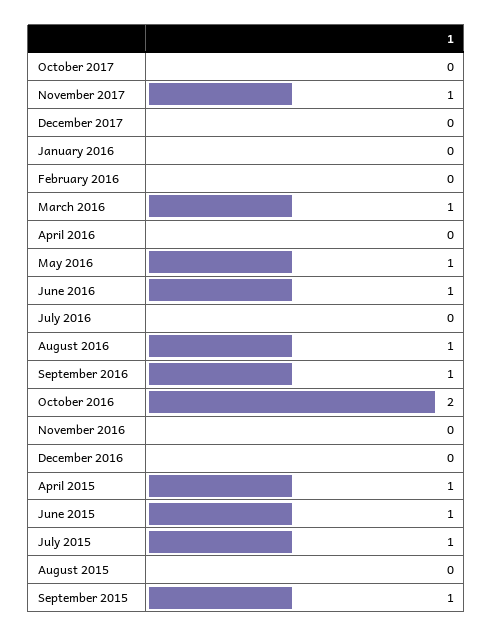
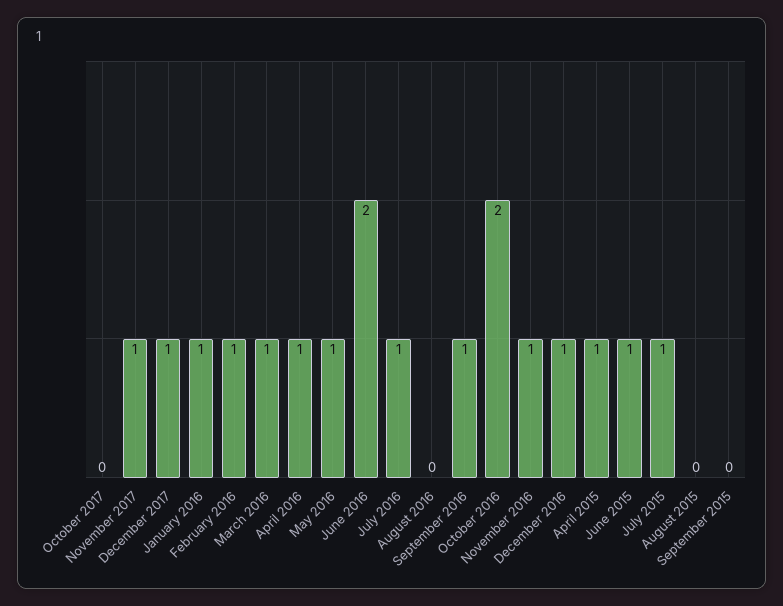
  {
    "October 2017": 0,
    "November 2017": 1,
-   "December 2017": 0,
+   "December 2017": 1,
-   "January 2016": 0,
+   "January 2016": 1,
-   "February 2016": 0,
+   "February 2016": 1,
    "March 2016": 1,
-   "April 2016": 0,
+   "April 2016": 1,
    "May 2016": 1,
-   "June 2016": 1,
+   "June 2016": 2,
-   "July 2016": 0,
+   "July 2016": 1,
-   "August 2016": 1,
+   "August 2016": 0,
    "September 2016": 1,
    "October 2016": 2,
-   "November 2016": 0,
+   "November 2016": 1,
-   "December 2016": 0,
+   "December 2016": 1,
    "April 2015": 1,
    "June 2015": 1,
    "July 2015": 1,
    "August 2015": 0,
-   "September 2015": 1
+   "September 2015": 0
  }

